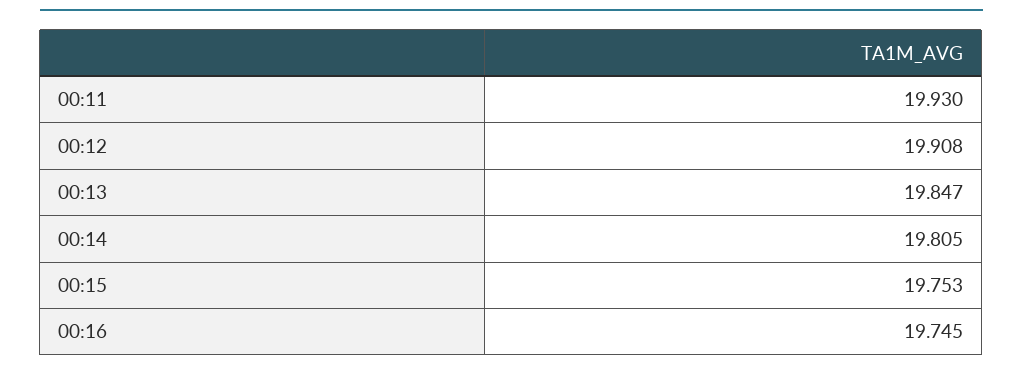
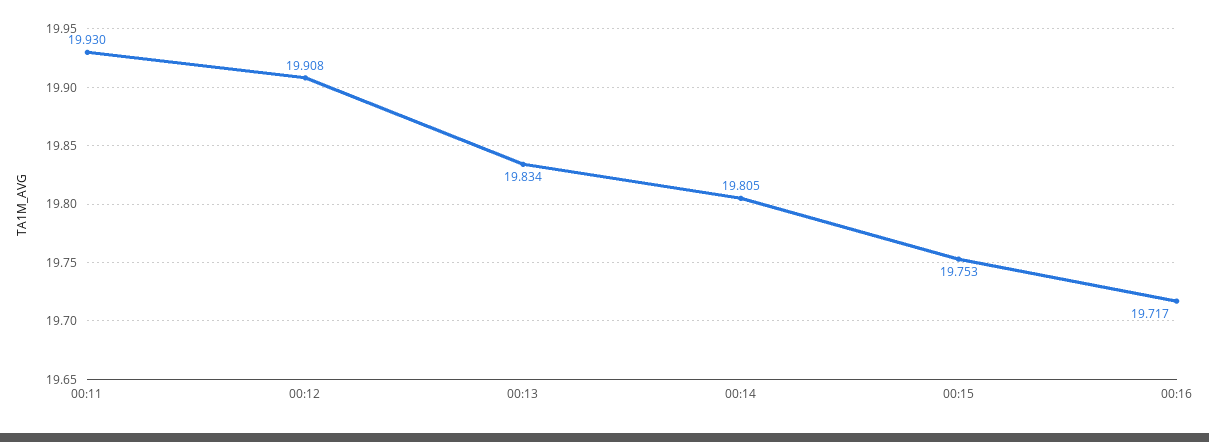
  {
    "00:11": 19.93,
    "00:12": 19.908,
-   "00:13": 19.847,
+   "00:13": 19.834,
    "00:14": 19.805,
    "00:15": 19.753,
-   "00:16": 19.745
+   "00:16": 19.717
  }

